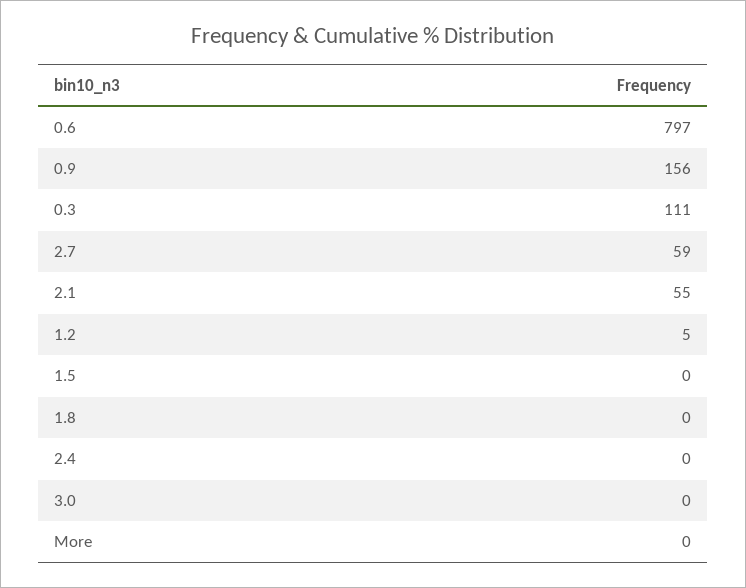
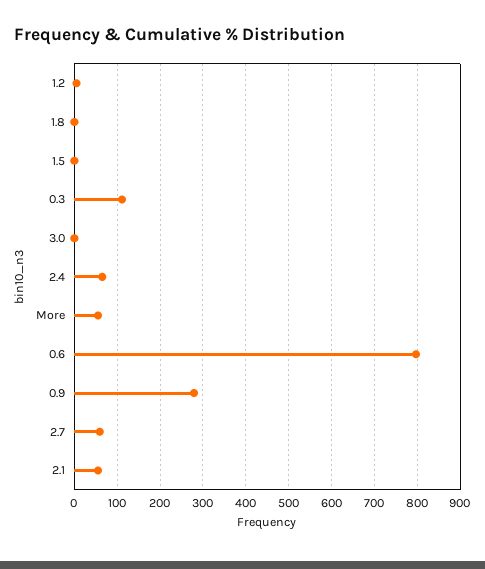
  {
    "0.6": 797,
-   "0.9": 156,
+   "0.9": 280,
    "0.3": 111,
    "2.7": 59,
    "2.1": 55,
    "1.2": 5,
    "1.5": 0,
    "1.8": 0,
-   "2.4": 0,
+   "2.4": 60,
    "3.0": 0,
-   "More": 0
+   "More": 60
  }

